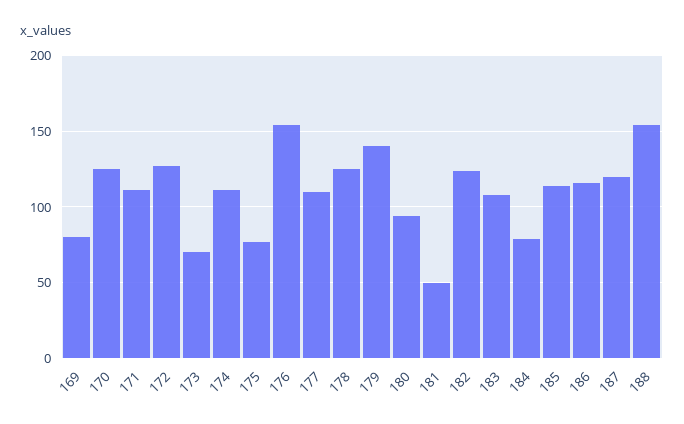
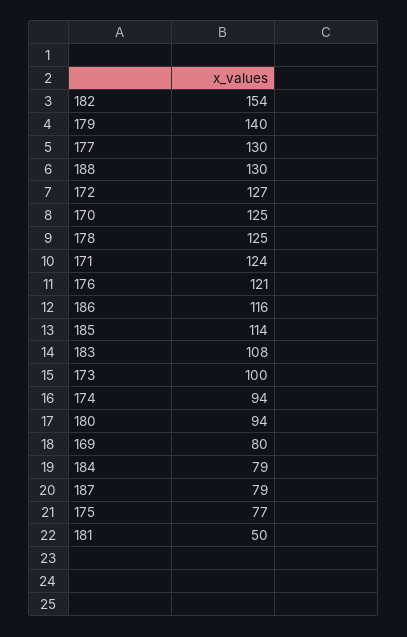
  {
    "169": 80,
    "170": 125,
-   "171": 110,
+   "171": 124,
    "172": 127,
-   "173": 70,
+   "173": 100,
-   "174": 110,
+   "174": 94,
    "175": 77,
-   "176": 155,
+   "176": 121,
-   "177": 110,
+   "177": 130,
    "178": 125,
    "179": 140,
    "180": 94,
    "181": 50,
-   "182": 125,
+   "182": 154,
    "183": 108,
    "184": 79,
    "185": 114,
    "186": 116,
-   "187": 120,
+   "187": 79,
-   "188": 155
+   "188": 130
  }

